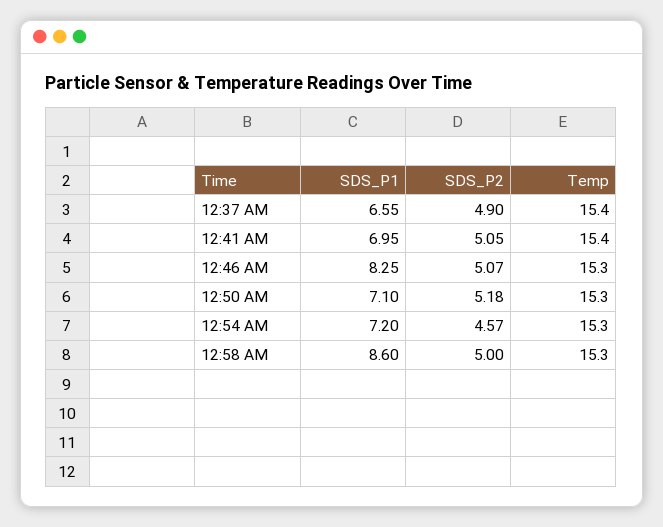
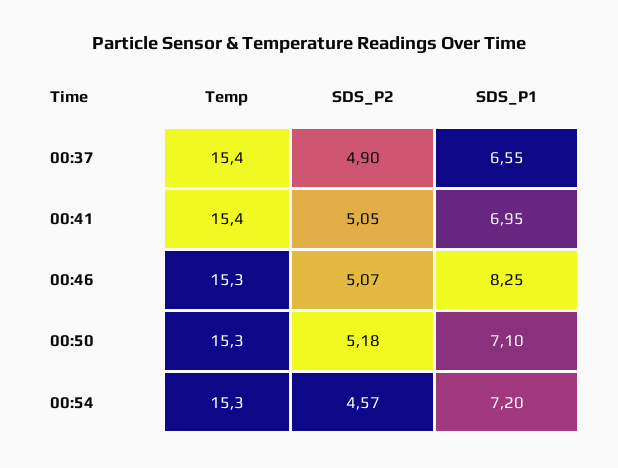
  {
    "SDS_P1": {
      "12:37 AM": 6.55,
      "12:41 AM": 6.95,
      "12:46 AM": 8.25,
      "12:50 AM": 7.1,
-     "12:54 AM": 7.2,
+     "12:54 AM": 7.2
-     "12:58 AM": 8.6
    },
    "SDS_P2": {
      "12:37 AM": 4.9,
      "12:41 AM": 5.05,
      "12:46 AM": 5.07,
      "12:50 AM": 5.18,
-     "12:54 AM": 4.57,
+     "12:54 AM": 4.57
-     "12:58 AM": 5
    },
    "Temp": {
      "12:37 AM": 15.4,
      "12:41 AM": 15.4,
      "12:46 AM": 15.3,
      "12:50 AM": 15.3,
-     "12:54 AM": 15.3,
+     "12:54 AM": 15.3
-     "12:58 AM": 15.3
    }
  }

